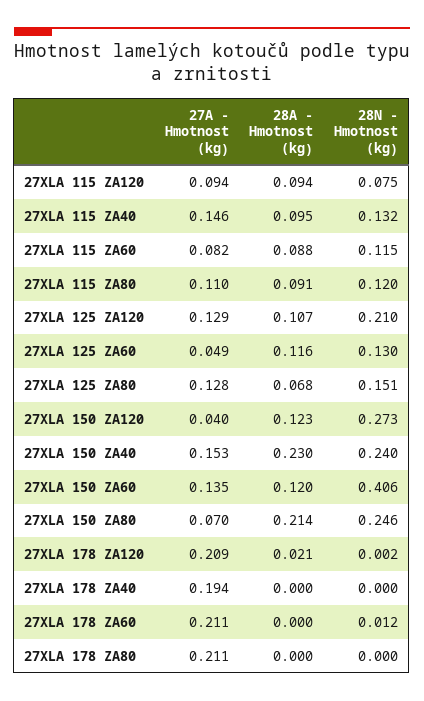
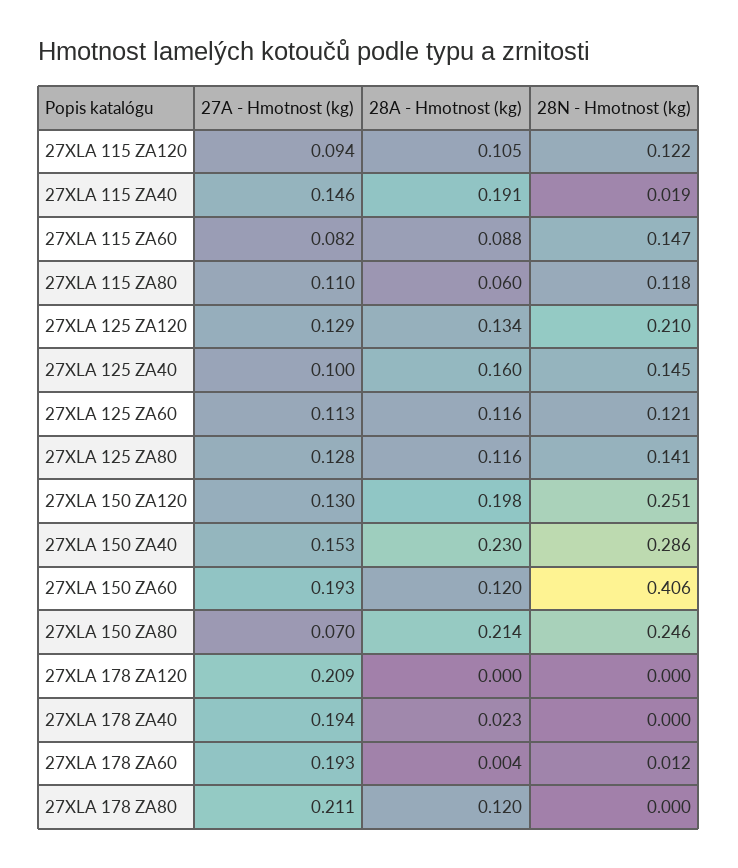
  {
    "27A - Hmotnost (kg)": {
      "27XLA 115 ZA120": 0.094,
      "27XLA 115 ZA40": 0.146,
      "27XLA 115 ZA60": 0.082,
      "27XLA 115 ZA80": 0.11,
      "27XLA 125 ZA120": 0.129,
-     "27XLA 125 ZA60": 0.049,
+     "27XLA 125 ZA60": 0.113,
      "27XLA 125 ZA80": 0.128,
-     "27XLA 150 ZA120": 0.04,
+     "27XLA 150 ZA120": 0.13,
      "27XLA 150 ZA40": 0.153,
-     "27XLA 150 ZA60": 0.135,
+     "27XLA 150 ZA60": 0.193,
      "27XLA 150 ZA80": 0.07,
      "27XLA 178 ZA120": 0.209,
      "27XLA 178 ZA40": 0.194,
-     "27XLA 178 ZA60": 0.211,
+     "27XLA 178 ZA60": 0.193,
-     "27XLA 178 ZA80": 0.211
+     "27XLA 178 ZA80": 0.211,
+     "27XLA 125 ZA40": 0.1
    },
    "28A - Hmotnost (kg)": {
-     "27XLA 115 ZA120": 0.094,
+     "27XLA 115 ZA120": 0.105,
-     "27XLA 115 ZA40": 0.095,
+     "27XLA 115 ZA40": 0.191,
      "27XLA 115 ZA60": 0.088,
-     "27XLA 115 ZA80": 0.091,
+     "27XLA 115 ZA80": 0.06,
-     "27XLA 125 ZA120": 0.107,
+     "27XLA 125 ZA120": 0.134,
      "27XLA 125 ZA60": 0.116,
-     "27XLA 125 ZA80": 0.068,
+     "27XLA 125 ZA80": 0.116,
-     "27XLA 150 ZA120": 0.123,
+     "27XLA 150 ZA120": 0.198,
      "27XLA 150 ZA40": 0.23,
      "27XLA 150 ZA60": 0.12,
      "27XLA 150 ZA80": 0.214,
-     "27XLA 178 ZA120": 0.021,
+     "27XLA 178 ZA120": 0,
-     "27XLA 178 ZA40": 0,
+     "27XLA 178 ZA40": 0.023,
-     "27XLA 178 ZA60": 0,
+     "27XLA 178 ZA60": 0.004,
-     "27XLA 178 ZA80": 0
+     "27XLA 178 ZA80": 0.12,
+     "27XLA 125 ZA40": 0.16
    },
    "28N - Hmotnost (kg)": {
-     "27XLA 115 ZA120": 0.075,
+     "27XLA 115 ZA120": 0.122,
-     "27XLA 115 ZA40": 0.132,
+     "27XLA 115 ZA40": 0.019,
-     "27XLA 115 ZA60": 0.115,
+     "27XLA 115 ZA60": 0.147,
-     "27XLA 115 ZA80": 0.12,
+     "27XLA 115 ZA80": 0.118,
      "27XLA 125 ZA120": 0.21,
-     "27XLA 125 ZA60": 0.13,
+     "27XLA 125 ZA60": 0.121,
-     "27XLA 125 ZA80": 0.151,
+     "27XLA 125 ZA80": 0.141,
-     "27XLA 150 ZA120": 0.273,
+     "27XLA 150 ZA120": 0.251,
-     "27XLA 150 ZA40": 0.24,
+     "27XLA 150 ZA40": 0.286,
      "27XLA 150 ZA60": 0.406,
      "27XLA 150 ZA80": 0.246,
-     "27XLA 178 ZA120": 0.002,
+     "27XLA 178 ZA120": 0,
      "27XLA 178 ZA40": 0,
      "27XLA 178 ZA60": 0.012,
-     "27XLA 178 ZA80": 0
+     "27XLA 178 ZA80": 0,
+     "27XLA 125 ZA40": 0.145
    }
  }

